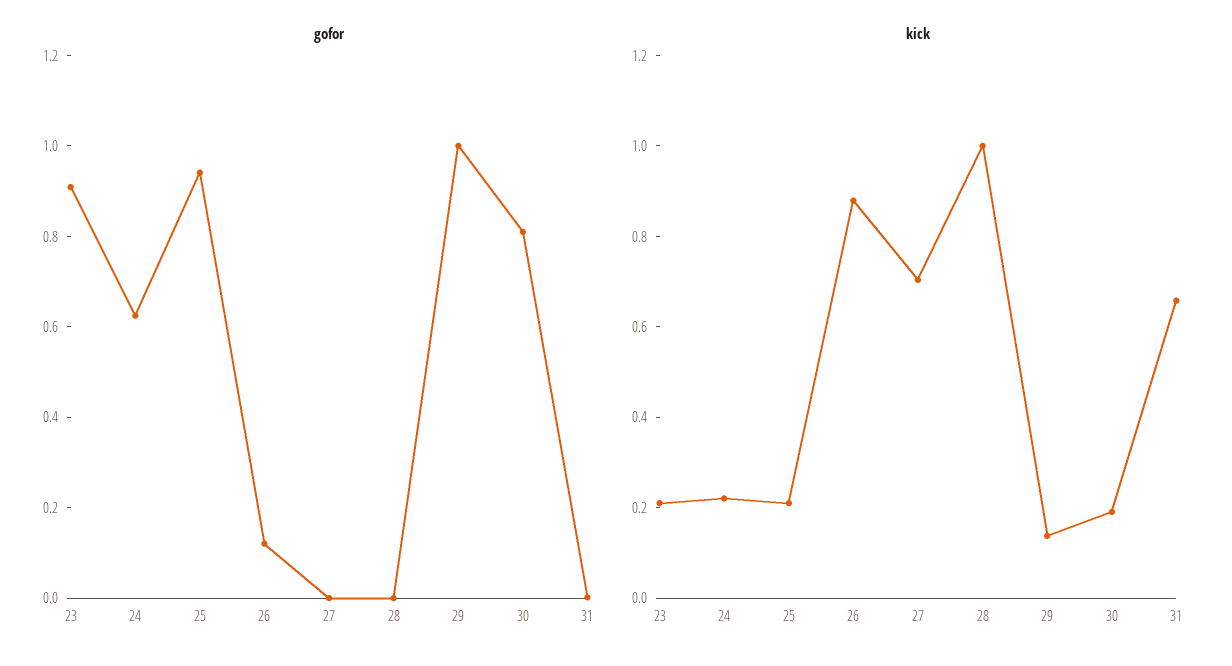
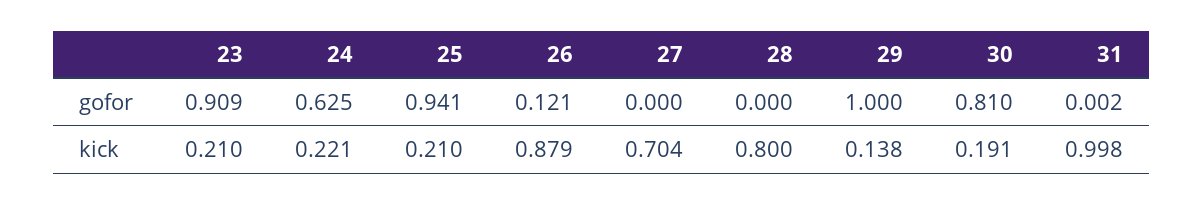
  {
    "gofor": {
      "23": 0.909,
      "24": 0.625,
      "25": 0.941,
      "26": 0.121,
      "27": 0,
      "28": 0,
      "29": 1,
      "30": 0.81,
      "31": 0.002
    },
    "kick": {
      "23": 0.21,
      "24": 0.221,
      "25": 0.21,
      "26": 0.879,
      "27": 0.704,
-     "28": 1,
+     "28": 0.8,
      "29": 0.138,
      "30": 0.191,
-     "31": 0.65
+     "31": 0.998
    }
  }

